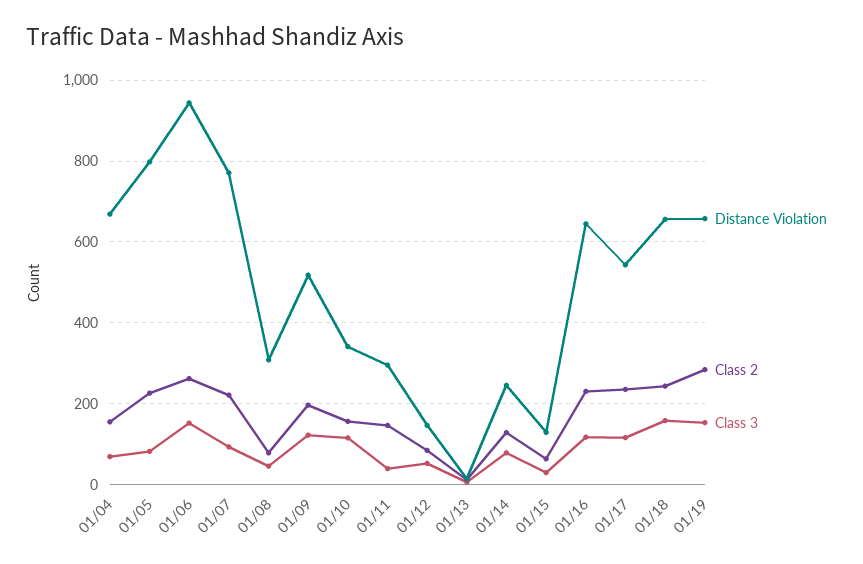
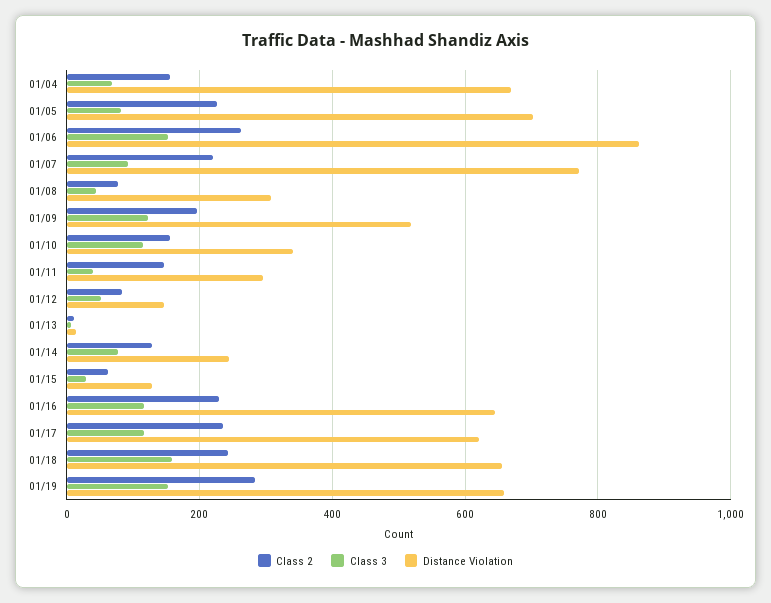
  {
    "Distance Violation": {
      "01/04": 660,
-     "01/05": 800,
+     "01/05": 700,
-     "01/06": 940,
+     "01/06": 860,
      "01/07": 780,
      "01/08": 300,
      "01/09": 520,
      "01/10": 340,
      "01/11": 300,
      "01/12": 140,
      "01/13": 20,
      "01/14": 240,
      "01/15": 120,
      "01/16": 640,
-     "01/17": 540,
+     "01/17": 620,
      "01/18": 660,
      "01/19": 660
    },
    "Class 2": {
      "01/04": 160,
      "01/05": 220,
      "01/06": 260,
      "01/07": 220,
      "01/08": 80,
      "01/09": 200,
      "01/10": 160,
      "01/11": 140,
      "01/12": 80,
      "01/13": 20,
      "01/14": 120,
      "01/15": 60,
      "01/16": 240,
      "01/17": 240,
      "01/18": 240,
      "01/19": 280
    },
    "Class 3": {
      "01/04": 60,
      "01/05": 80,
      "01/06": 160,
      "01/07": 100,
      "01/08": 40,
      "01/09": 120,
      "01/10": 120,
      "01/11": 40,
      "01/12": 60,
      "01/13": 0,
      "01/14": 80,
      "01/15": 20,
      "01/16": 120,
      "01/17": 120,
      "01/18": 160,
      "01/19": 160
    }
  }

